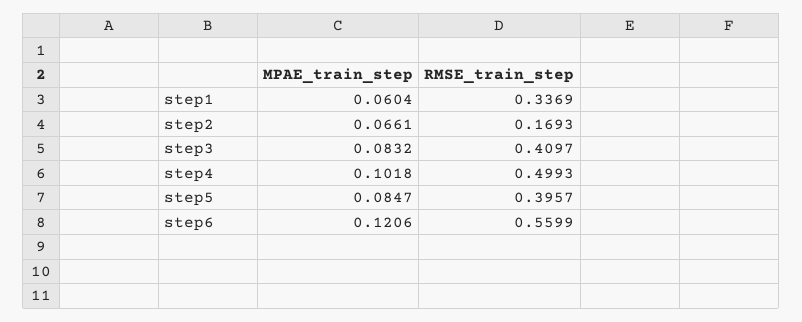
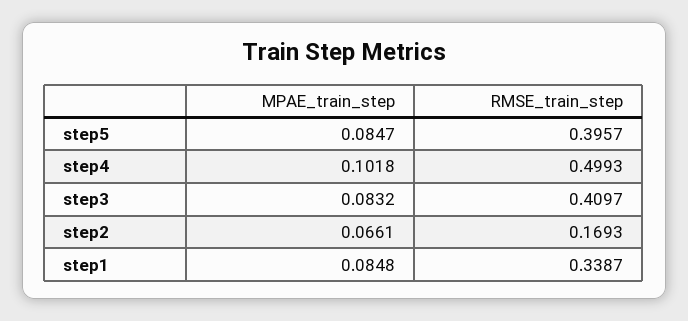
  {
    "MPAE_train_step": {
-     "step1": 0.0604,
+     "step1": 0.0848,
      "step2": 0.0661,
      "step3": 0.0832,
      "step4": 0.1018,
-     "step5": 0.0847,
+     "step5": 0.0847
-     "step6": 0.1206
    },
    "RMSE_train_step": {
-     "step1": 0.3369,
+     "step1": 0.3387,
      "step2": 0.1693,
      "step3": 0.4097,
      "step4": 0.4993,
-     "step5": 0.3957,
+     "step5": 0.3957
-     "step6": 0.5599
    }
  }

